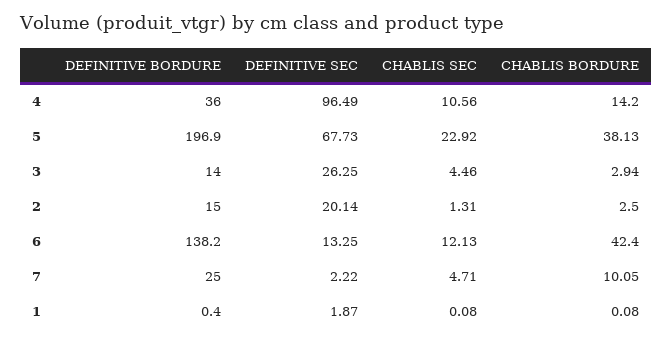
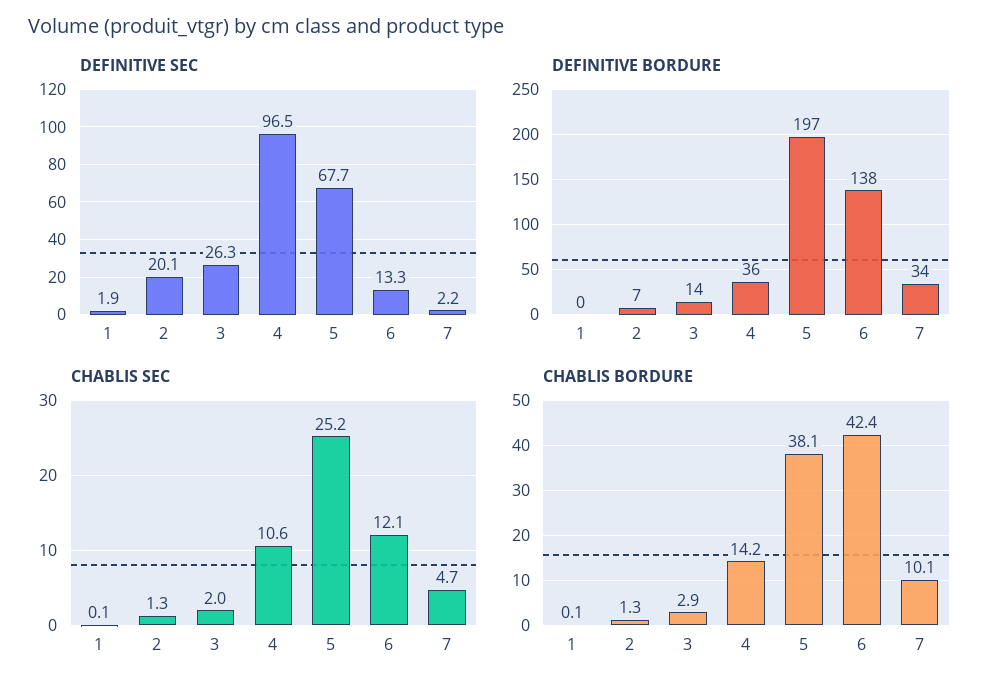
  {
    "DEFINITIVE BORDURE": {
      "4": 36,
      "5": 196.9,
      "3": 14,
-     "2": 15,
+     "2": 7,
      "6": 138.2,
-     "7": 25,
+     "7": 34,
      "1": 0.4
    },
    "DEFINITIVE SEC": {
      "4": 96.49,
      "5": 67.73,
      "3": 26.25,
      "2": 20.14,
      "6": 13.25,
      "7": 2.22,
      "1": 1.87
    },
    "CHABLIS SEC": {
      "4": 10.56,
-     "5": 22.92,
+     "5": 25.2,
-     "3": 4.46,
+     "3": 2,
      "2": 1.31,
      "6": 12.13,
      "7": 4.71,
      "1": 0.08
    },
    "CHABLIS BORDURE": {
      "4": 14.2,
      "5": 38.13,
      "3": 2.94,
-     "2": 2.5,
+     "2": 1.3,
      "6": 42.4,
      "7": 10.05,
      "1": 0.08
    }
  }

